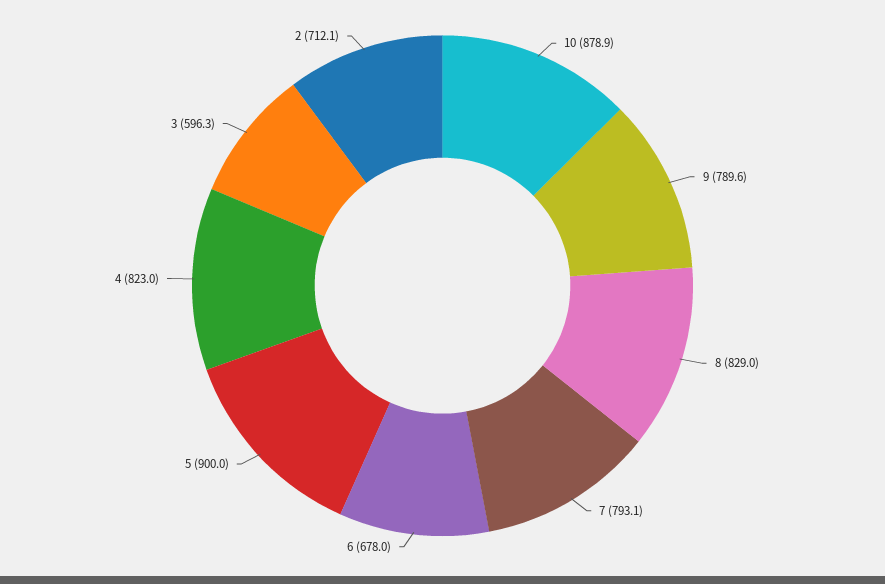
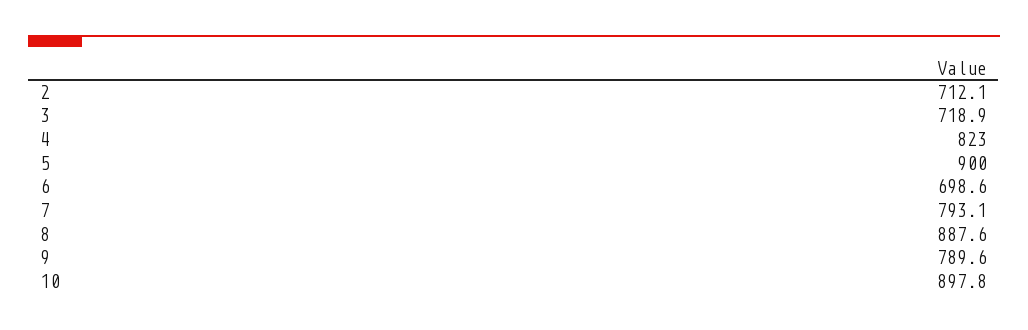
  {
-   "10": 878.9,
+   "10": 897.8,
    "9": 789.6,
-   "8": 829,
+   "8": 887.6,
    "7": 793.1,
-   "6": 678,
+   "6": 698.6,
    "5": 900,
    "4": 823,
-   "3": 596.3,
+   "3": 718.9,
    "2": 712.1
  }

